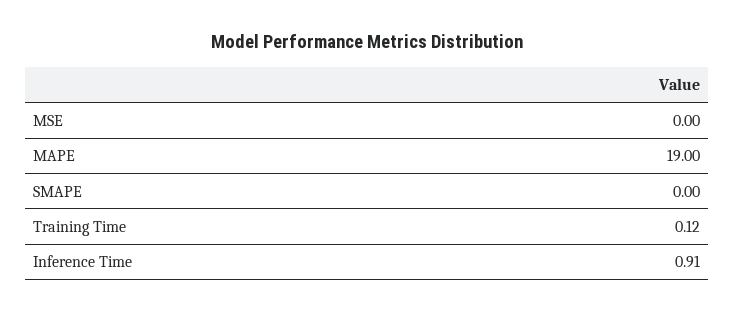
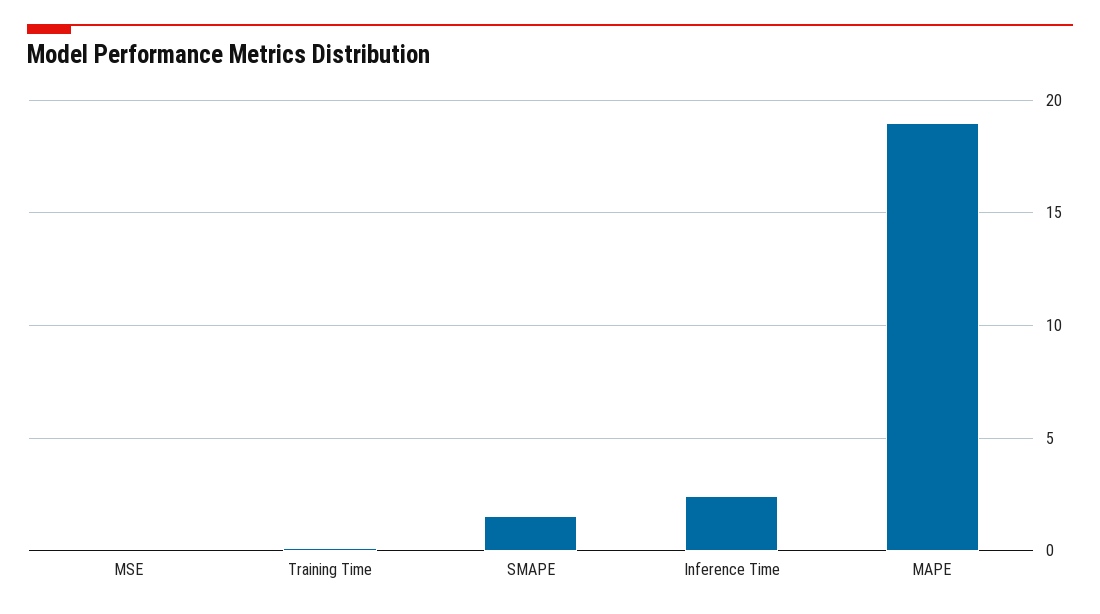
  {
    "MSE": 0,
    "MAPE": 19,
-   "SMAPE": 0,
+   "SMAPE": 1.5,
    "Training Time": 0.12,
-   "Inference Time": 0.91
+   "Inference Time": 2.5
  }

